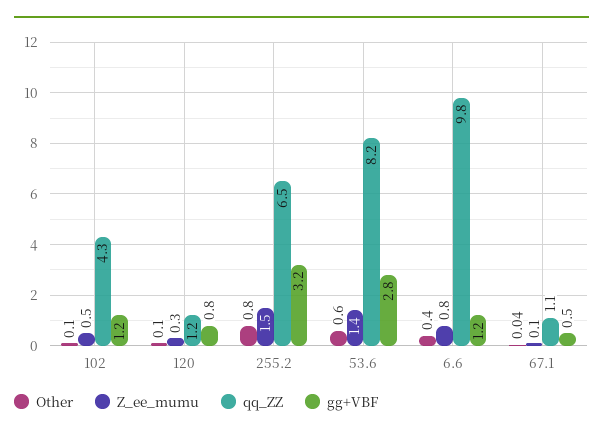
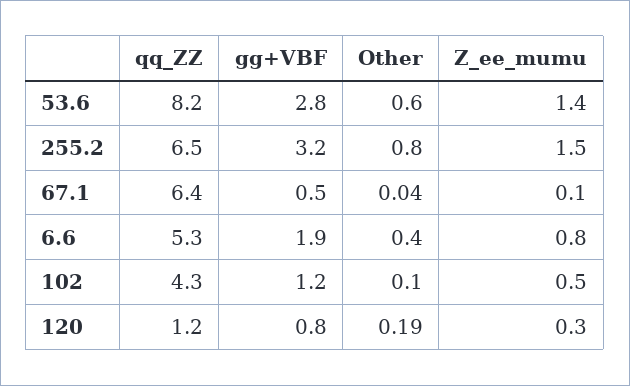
  {
    "Other": {
      "102": 0.1,
-     "120": 0.1,
+     "120": 0.19,
      "255.2": 0.8,
      "53.6": 0.6,
      "6.6": 0.4,
      "67.1": 0.04
    },
    "Z_ee_mumu": {
      "102": 0.5,
      "120": 0.3,
      "255.2": 1.5,
      "53.6": 1.4,
      "6.6": 0.8,
      "67.1": 0.1
    },
    "qq_ZZ": {
      "102": 4.3,
      "120": 1.2,
      "255.2": 6.5,
      "53.6": 8.2,
-     "6.6": 9.8,
+     "6.6": 5.3,
-     "67.1": 1.1
+     "67.1": 6.4
    },
    "gg+VBF": {
      "102": 1.2,
      "120": 0.8,
      "255.2": 3.2,
      "53.6": 2.8,
-     "6.6": 1.2,
+     "6.6": 1.9,
      "67.1": 0.5
    }
  }

